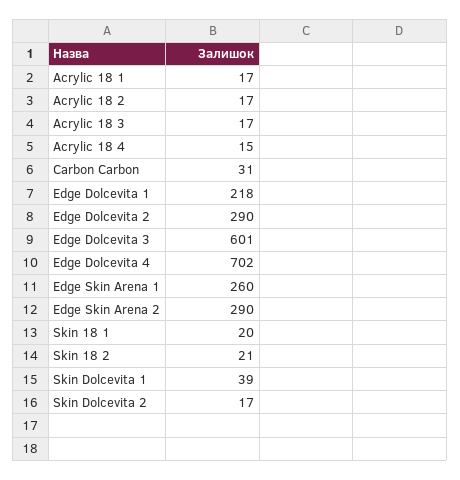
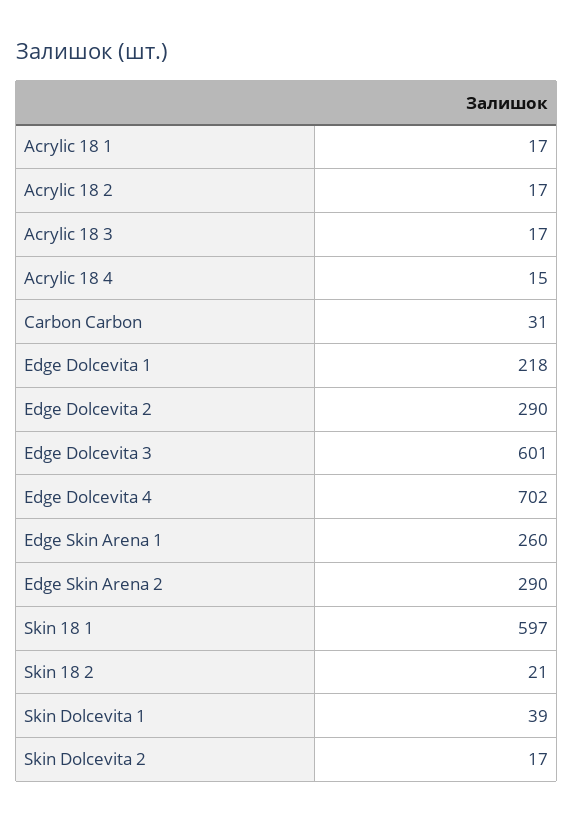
  {
    "Acrylic 18 1": 17,
    "Acrylic 18 2": 17,
    "Acrylic 18 3": 17,
    "Acrylic 18 4": 15,
    "Carbon Carbon": 31,
    "Edge Dolcevita 1": 218,
    "Edge Dolcevita 2": 290,
    "Edge Dolcevita 3": 601,
    "Edge Dolcevita 4": 702,
    "Edge Skin Arena 1": 260,
    "Edge Skin Arena 2": 290,
-   "Skin 18 1": 20,
+   "Skin 18 1": 597,
    "Skin 18 2": 21,
    "Skin Dolcevita 1": 39,
    "Skin Dolcevita 2": 17
  }

